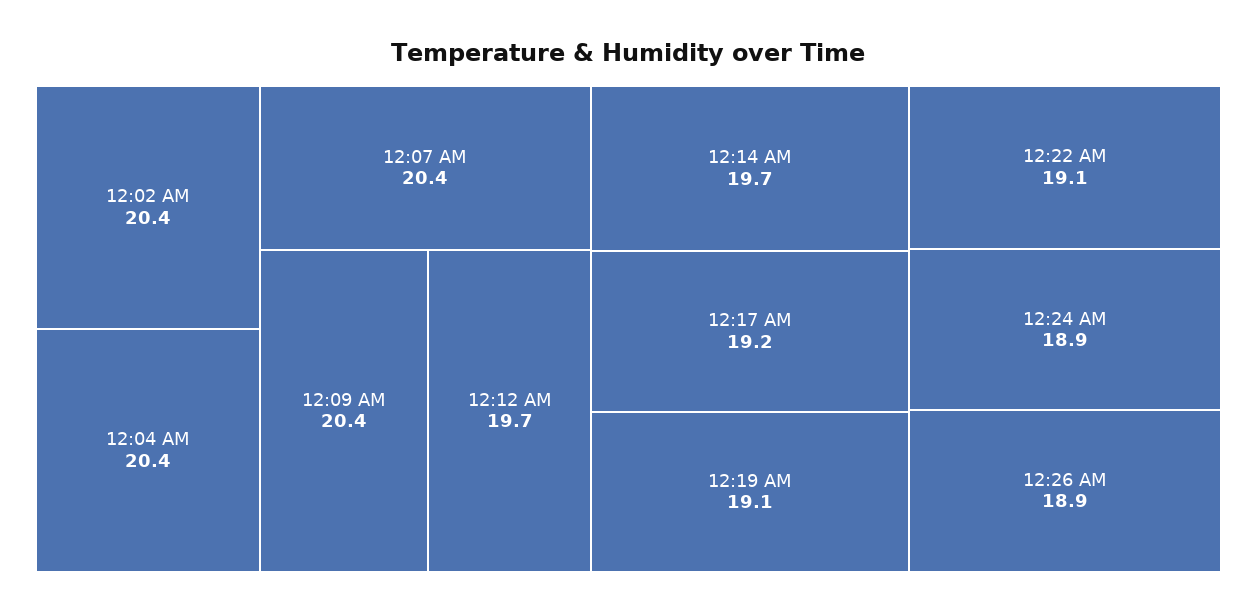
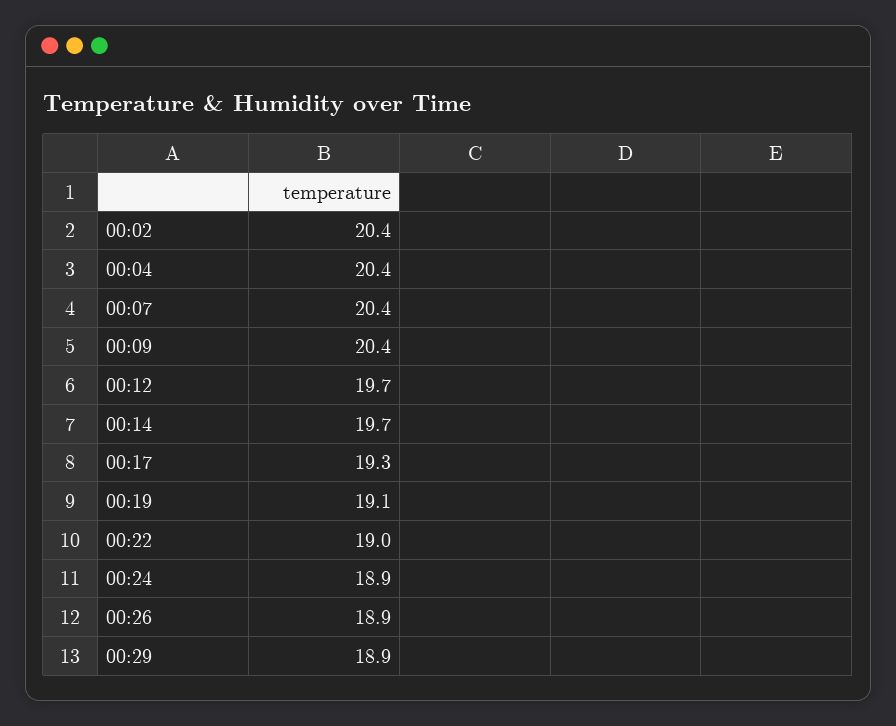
  {
    "12:02 AM": 20.4,
    "12:04 AM": 20.4,
    "12:07 AM": 20.4,
    "12:09 AM": 20.4,
    "12:12 AM": 19.7,
    "12:14 AM": 19.7,
-   "12:17 AM": 19.2,
+   "12:17 AM": 19.3,
    "12:19 AM": 19.1,
-   "12:22 AM": 19.1,
+   "12:22 AM": 19,
    "12:24 AM": 18.9,
-   "12:26 AM": 18.9
+   "12:26 AM": 18.9,
+   "00:29": 18.9
  }

